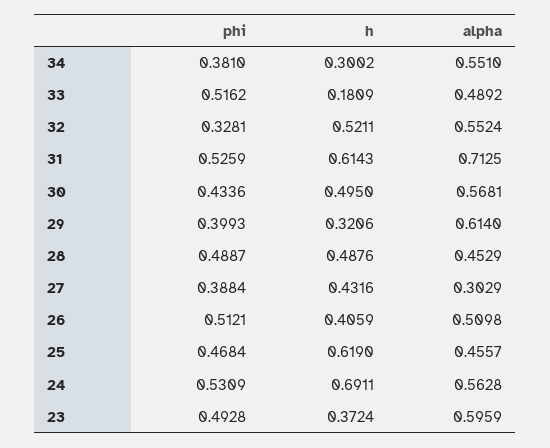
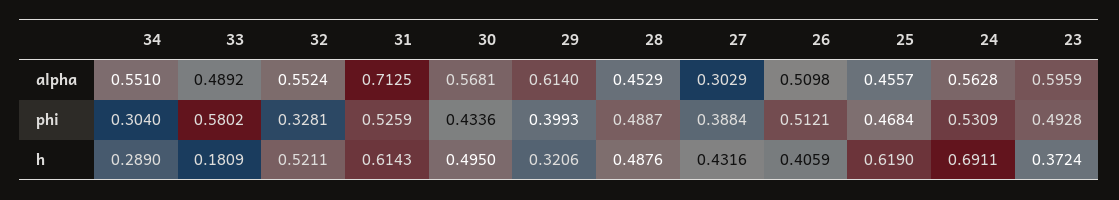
  {
    "phi": {
-     "34": 0.381,
+     "34": 0.304,
-     "33": 0.5162,
+     "33": 0.5802,
      "32": 0.3281,
      "31": 0.5259,
      "30": 0.4336,
      "29": 0.3993,
      "28": 0.4887,
      "27": 0.3884,
      "26": 0.5121,
      "25": 0.4684,
      "24": 0.5309,
      "23": 0.4928
    },
    "h": {
-     "34": 0.3002,
+     "34": 0.289,
      "33": 0.1809,
      "32": 0.5211,
      "31": 0.6143,
      "30": 0.495,
      "29": 0.3206,
      "28": 0.4876,
      "27": 0.4316,
      "26": 0.4059,
      "25": 0.619,
      "24": 0.6911,
      "23": 0.3724
    },
    "alpha": {
      "34": 0.551,
      "33": 0.4892,
      "32": 0.5524,
      "31": 0.7125,
      "30": 0.5681,
      "29": 0.614,
      "28": 0.4529,
      "27": 0.3029,
      "26": 0.5098,
      "25": 0.4557,
      "24": 0.5628,
      "23": 0.5959
    }
  }

